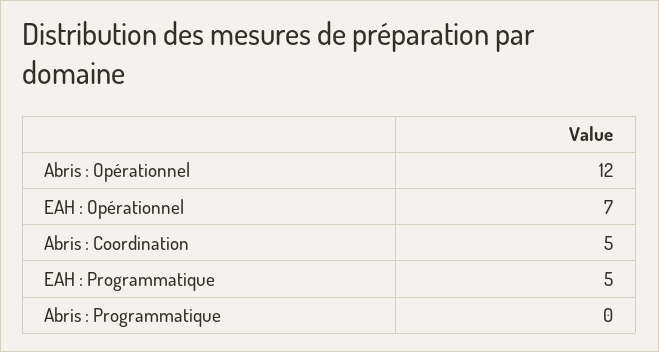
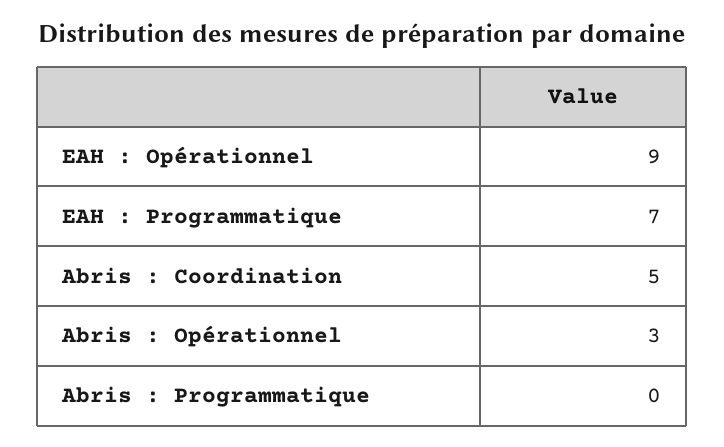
  {
-   "Abris : Opérationnel": 12,
+   "Abris : Opérationnel": 3,
-   "EAH : Opérationnel": 7,
+   "EAH : Opérationnel": 9,
    "Abris : Coordination": 5,
-   "EAH : Programmatique": 5,
+   "EAH : Programmatique": 7,
    "Abris : Programmatique": 0
  }

